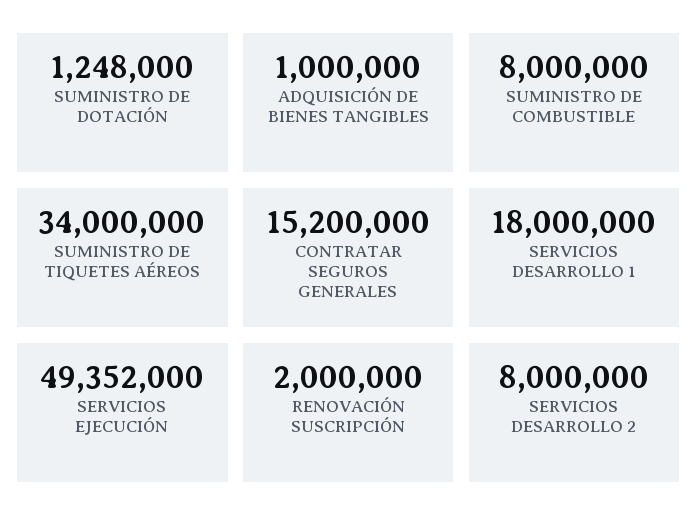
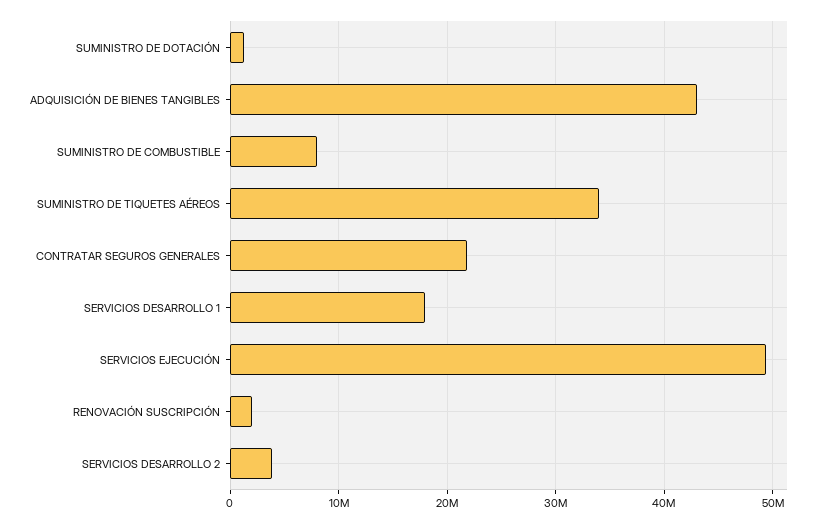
  {
    "SUMINISTRO DE DOTACIÓN": 1248000,
-   "ADQUISICIÓN DE BIENES TANGIBLES": 1000000,
+   "ADQUISICIÓN DE BIENES TANGIBLES": 43000000,
    "SUMINISTRO DE COMBUSTIBLE": 8000000,
    "SUMINISTRO DE TIQUETES AÉREOS": 34000000,
-   "CONTRATAR SEGUROS GENERALES": 15200000,
+   "CONTRATAR SEGUROS GENERALES": 22000000,
    "SERVICIOS DESARROLLO 1": 18000000,
    "SERVICIOS EJECUCIÓN": 49352000,
    "RENOVACIÓN SUSCRIPCIÓN": 2000000,
-   "SERVICIOS DESARROLLO 2": 8000000
+   "SERVICIOS DESARROLLO 2": 4000000
  }

